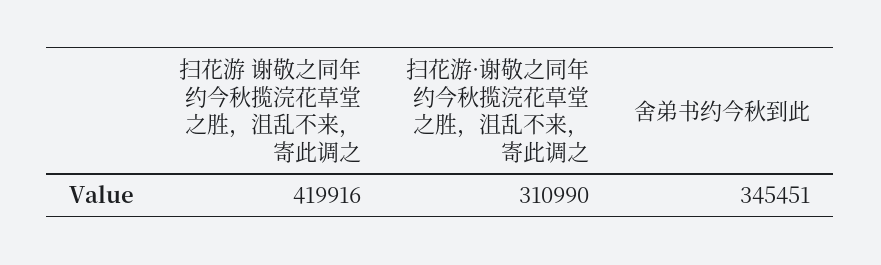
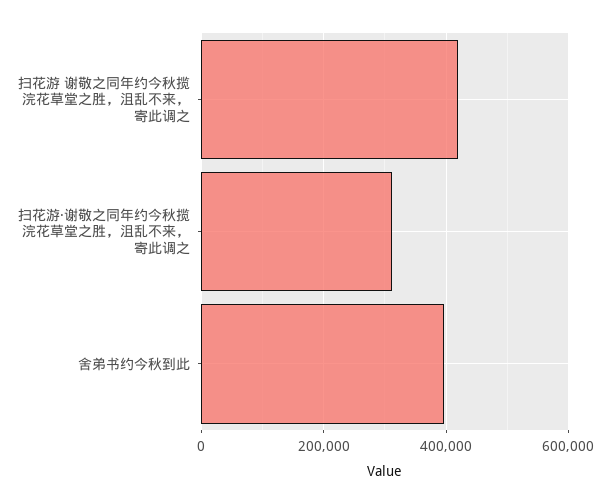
  {
    "扫花游 谢敬之同年约今秋揽浣花草堂之胜，沮乱不来，寄此调之": 419916,
    "扫花游·谢敬之同年约今秋揽浣花草堂之胜，沮乱不来，寄此调之": 310990,
-   "舍弟书约今秋到此": 345451
+   "舍弟书约今秋到此": 400000
  }

